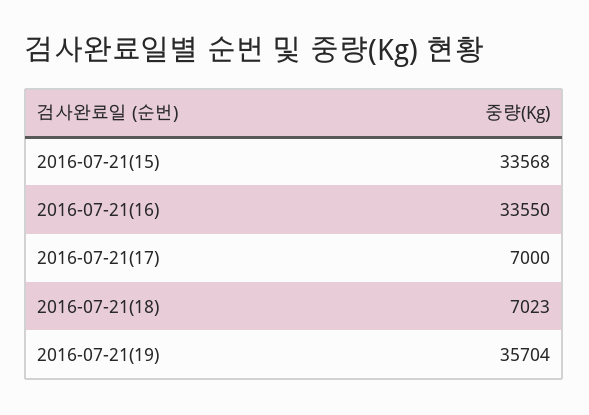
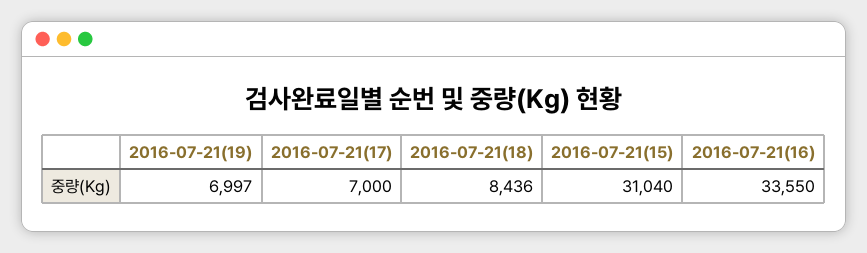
  {
-   "2016-07-21(15)": 33568,
+   "2016-07-21(15)": 31040,
    "2016-07-21(16)": 33550,
    "2016-07-21(17)": 7000,
-   "2016-07-21(18)": 7023,
+   "2016-07-21(18)": 8436,
-   "2016-07-21(19)": 35704
+   "2016-07-21(19)": 6997
  }

